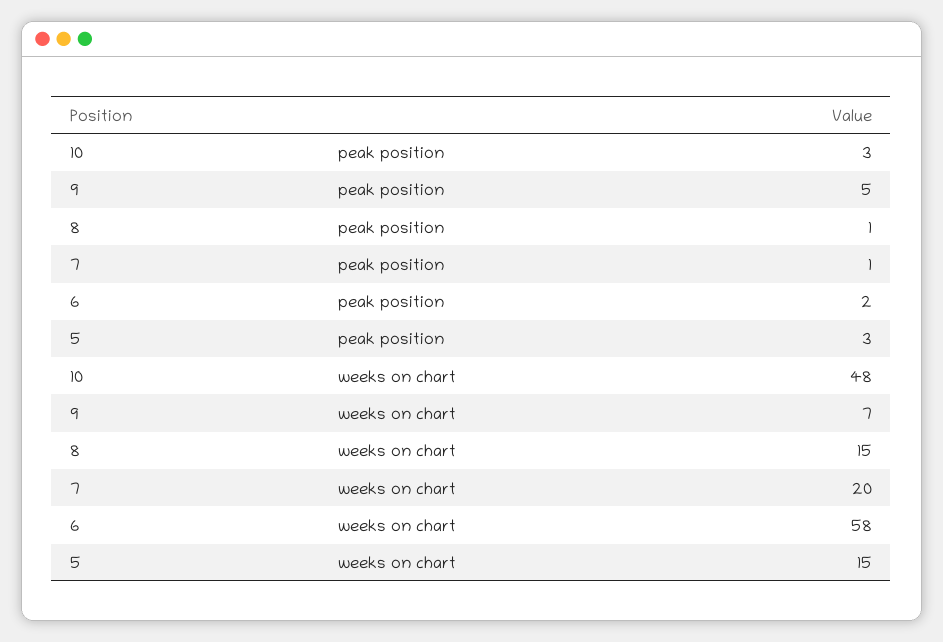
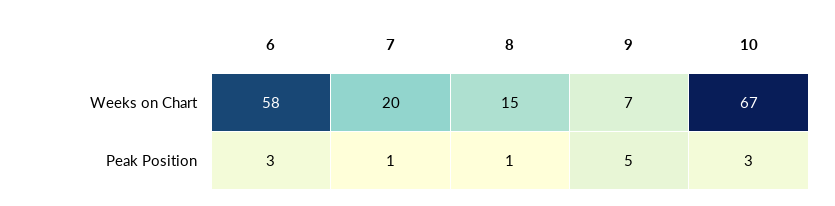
  {
    "10": {
      "peak position": 3,
-     "weeks on chart": 48
+     "weeks on chart": 67
    },
    "9": {
      "peak position": 5,
      "weeks on chart": 7
    },
    "8": {
      "peak position": 1,
      "weeks on chart": 15
    },
    "7": {
      "peak position": 1,
      "weeks on chart": 20
    },
    "6": {
-     "peak position": 2,
+     "peak position": 3,
      "weeks on chart": 58
-   },
+   }
-   "5": {
-     "peak position": 3,
-     "weeks on chart": 15
-   }
  }

